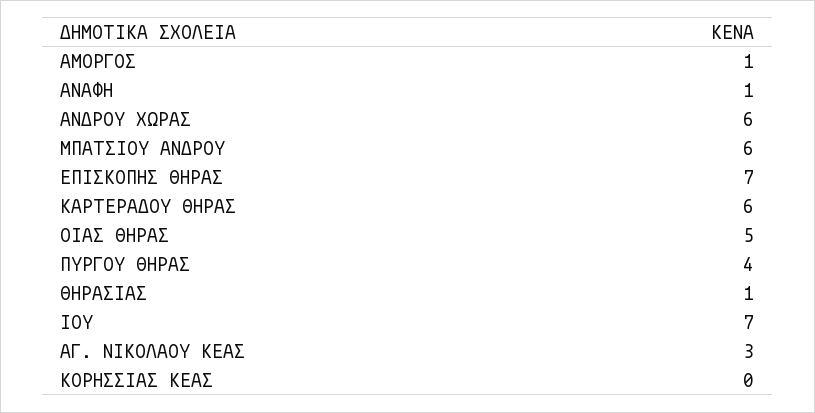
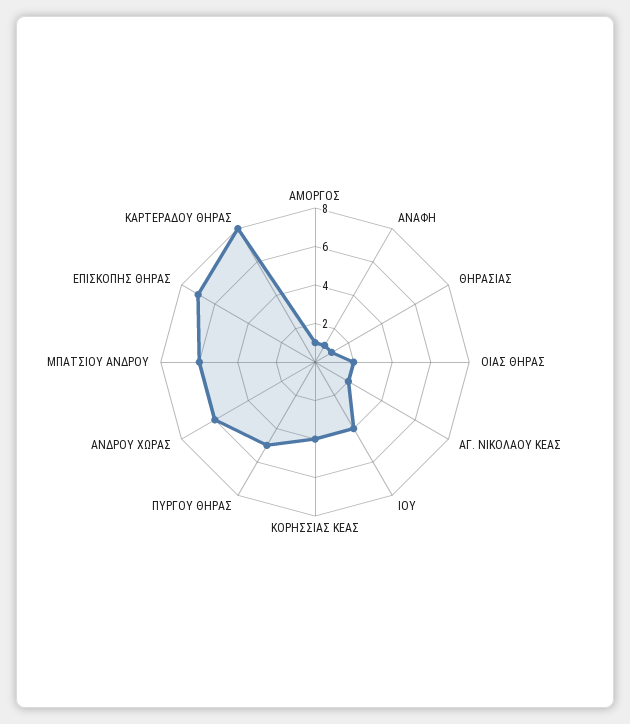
  {
    "ΑΜΟΡΓΟΣ": 1,
    "ΑΝΑΦΗ": 1,
    "ΑΝΔΡΟΥ ΧΩΡΑΣ": 6,
    "ΜΠΑΤΣΙΟΥ ΑΝΔΡΟΥ": 6,
    "ΕΠΙΣΚΟΠΗΣ ΘΗΡΑΣ": 7,
-   "ΚΑΡΤΕΡΑΔΟΥ ΘΗΡΑΣ": 6,
+   "ΚΑΡΤΕΡΑΔΟΥ ΘΗΡΑΣ": 8,
-   "ΟΙΑΣ ΘΗΡΑΣ": 5,
+   "ΟΙΑΣ ΘΗΡΑΣ": 2,
-   "ΠΥΡΓΟΥ ΘΗΡΑΣ": 4,
+   "ΠΥΡΓΟΥ ΘΗΡΑΣ": 5,
    "ΘΗΡΑΣΙΑΣ": 1,
-   "ΙΟΥ": 7,
+   "ΙΟΥ": 4,
-   "ΑΓ. ΝΙΚΟΛΑΟΥ ΚΕΑΣ": 3,
+   "ΑΓ. ΝΙΚΟΛΑΟΥ ΚΕΑΣ": 2,
-   "ΚΟΡΗΣΣΙΑΣ ΚΕΑΣ": 0
+   "ΚΟΡΗΣΣΙΑΣ ΚΕΑΣ": 4
  }

